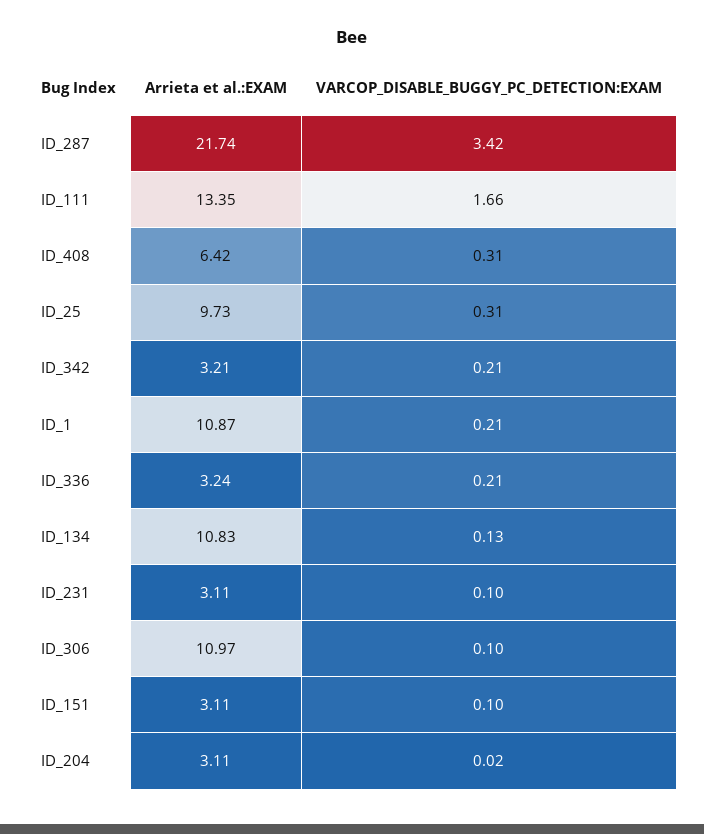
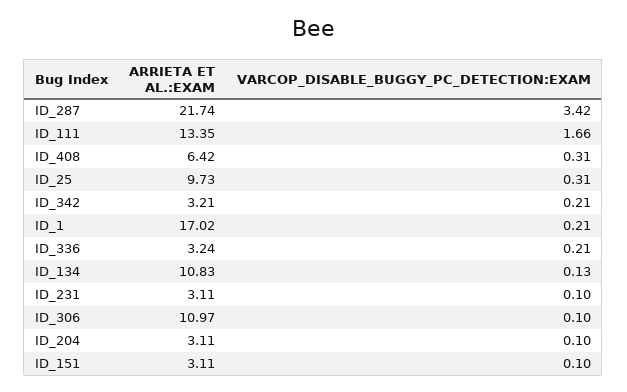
  {
    "Arrieta et al.:EXAM": {
      "ID_287": 21.74,
      "ID_111": 13.35,
      "ID_408": 6.42,
      "ID_25": 9.73,
      "ID_342": 3.21,
-     "ID_1": 10.87,
+     "ID_1": 17.02,
      "ID_336": 3.24,
      "ID_134": 10.83,
      "ID_231": 3.11,
      "ID_306": 10.97,
      "ID_151": 3.11,
      "ID_204": 3.11
    },
    "VARCOP_DISABLE_BUGGY_PC_DETECTION:EXAM": {
      "ID_287": 3.42,
      "ID_111": 1.66,
      "ID_408": 0.31,
      "ID_25": 0.31,
      "ID_342": 0.21,
      "ID_1": 0.21,
      "ID_336": 0.21,
      "ID_134": 0.13,
      "ID_231": 0.1,
      "ID_306": 0.1,
      "ID_151": 0.1,
-     "ID_204": 0.02
+     "ID_204": 0.1
    }
  }

